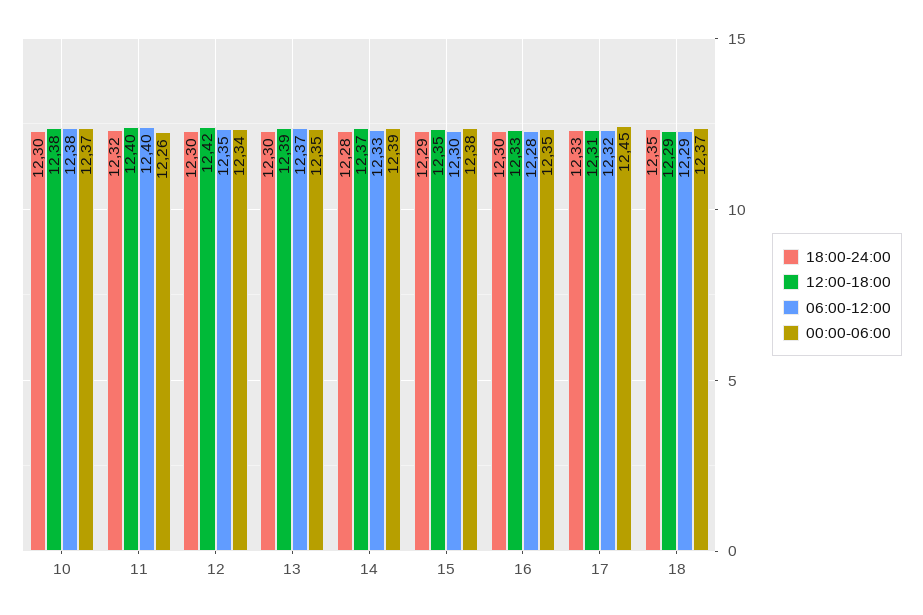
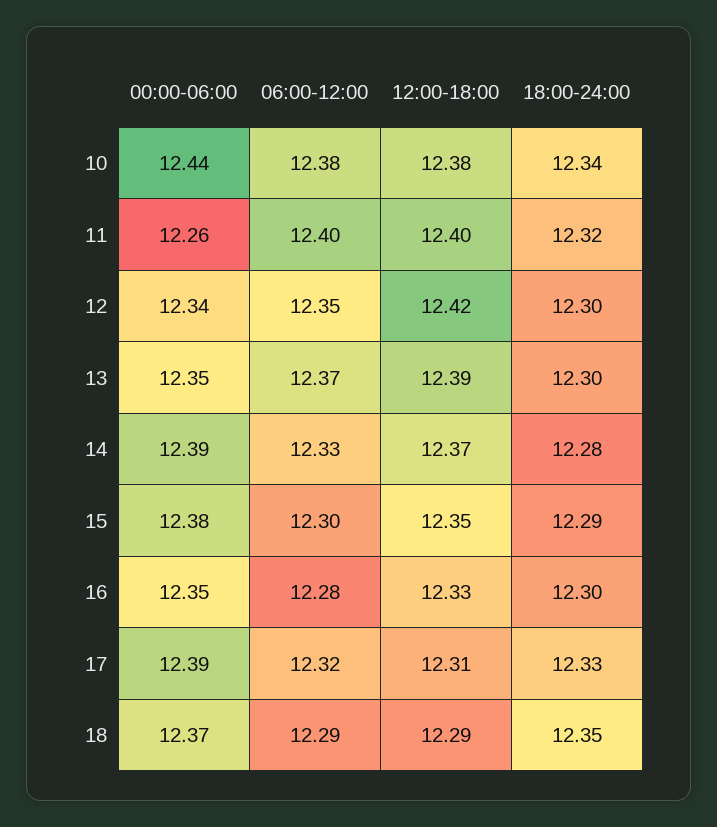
  {
    "18:00-24:00": {
-     "10": 12.3,
+     "10": 12.34,
      "11": 12.32,
      "12": 12.3,
      "13": 12.3,
      "14": 12.28,
      "15": 12.29,
      "16": 12.3,
      "17": 12.33,
      "18": 12.35
    },
    "12:00-18:00": {
      "10": 12.38,
      "11": 12.4,
      "12": 12.42,
      "13": 12.39,
      "14": 12.37,
      "15": 12.35,
      "16": 12.33,
      "17": 12.31,
      "18": 12.29
    },
    "06:00-12:00": {
      "10": 12.38,
      "11": 12.4,
      "12": 12.35,
      "13": 12.37,
      "14": 12.33,
      "15": 12.3,
      "16": 12.28,
      "17": 12.32,
      "18": 12.29
    },
    "00:00-06:00": {
-     "10": 12.37,
+     "10": 12.44,
      "11": 12.26,
      "12": 12.34,
      "13": 12.35,
      "14": 12.39,
      "15": 12.38,
      "16": 12.35,
-     "17": 12.45,
+     "17": 12.39,
      "18": 12.37
    }
  }

